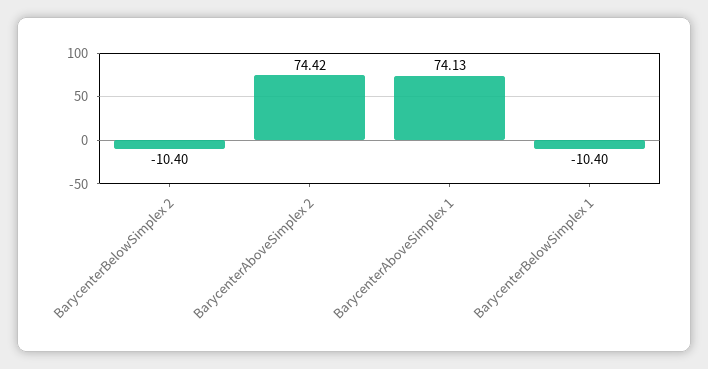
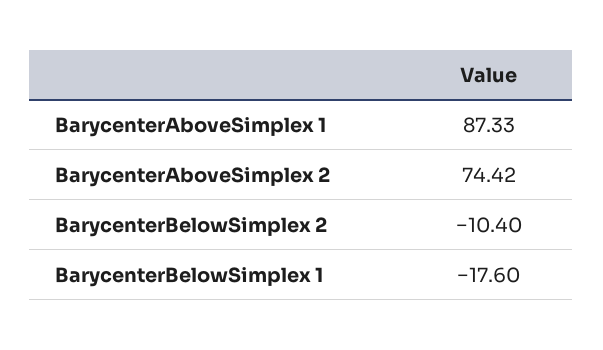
  {
    "BarycenterBelowSimplex 2": -10.4,
    "BarycenterAboveSimplex 2": 74.42,
-   "BarycenterAboveSimplex 1": 74.13,
+   "BarycenterAboveSimplex 1": 87.33,
-   "BarycenterBelowSimplex 1": -10.4
+   "BarycenterBelowSimplex 1": -17.6
  }

